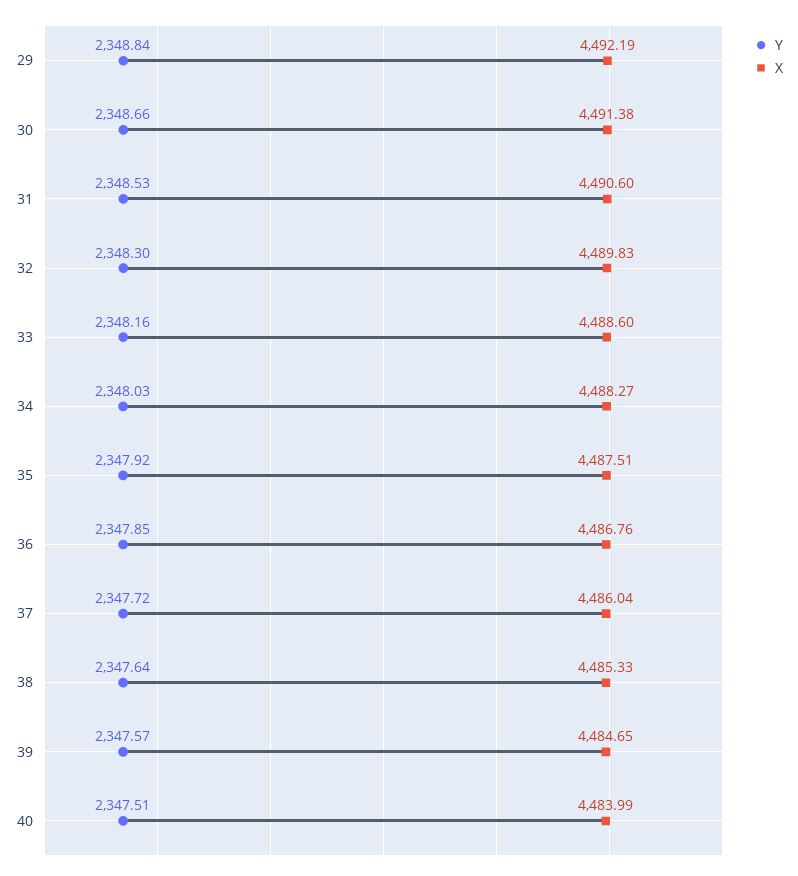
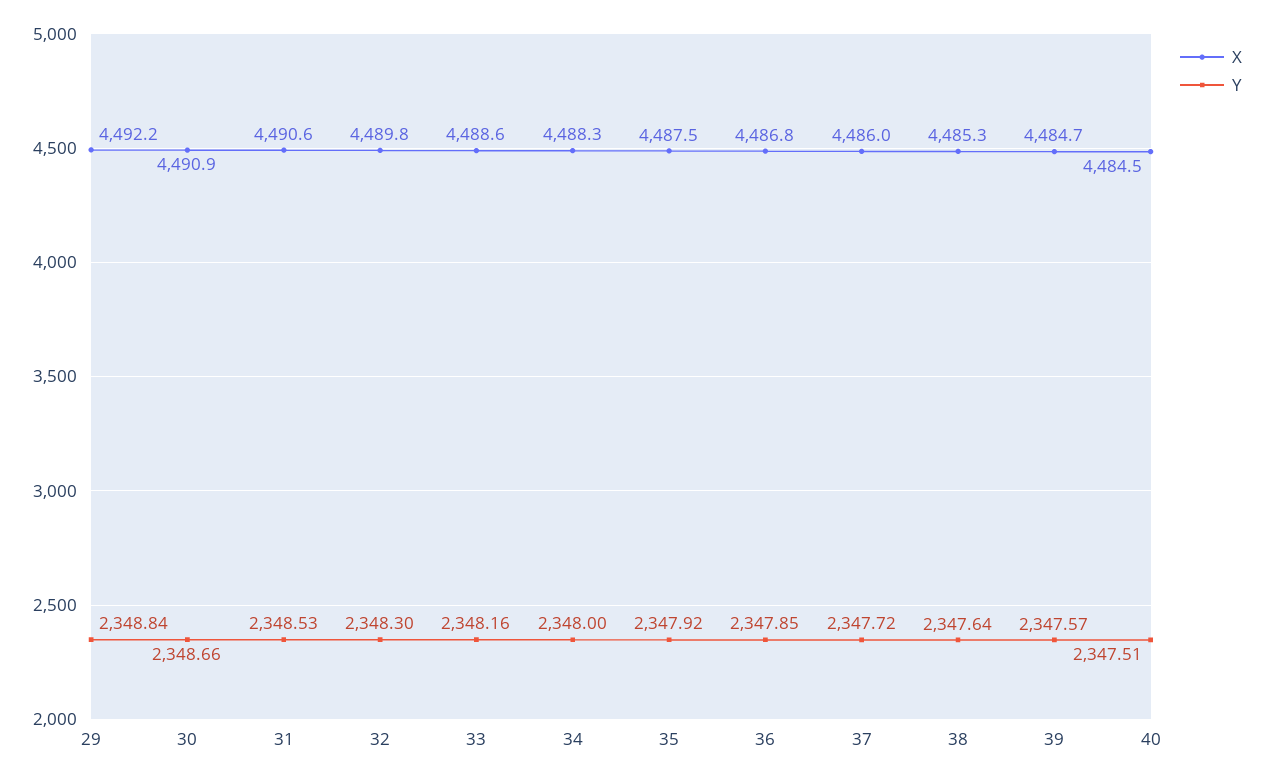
  {
    "Y": {
      "29": 2348.84,
      "30": 2348.66,
      "31": 2348.53,
      "32": 2348.3,
      "33": 2348.16,
-     "34": 2348.03,
+     "34": 2348,
      "35": 2347.92,
      "36": 2347.85,
      "37": 2347.72,
      "38": 2347.64,
      "39": 2347.57,
      "40": 2347.51
    },
    "X": {
      "29": 4492.19,
-     "30": 4491.38,
+     "30": 4490.9,
      "31": 4490.6,
      "32": 4489.83,
      "33": 4488.6,
      "34": 4488.27,
      "35": 4487.51,
      "36": 4486.76,
      "37": 4486.04,
      "38": 4485.33,
      "39": 4484.65,
-     "40": 4483.99
+     "40": 4484.5
    }
  }

